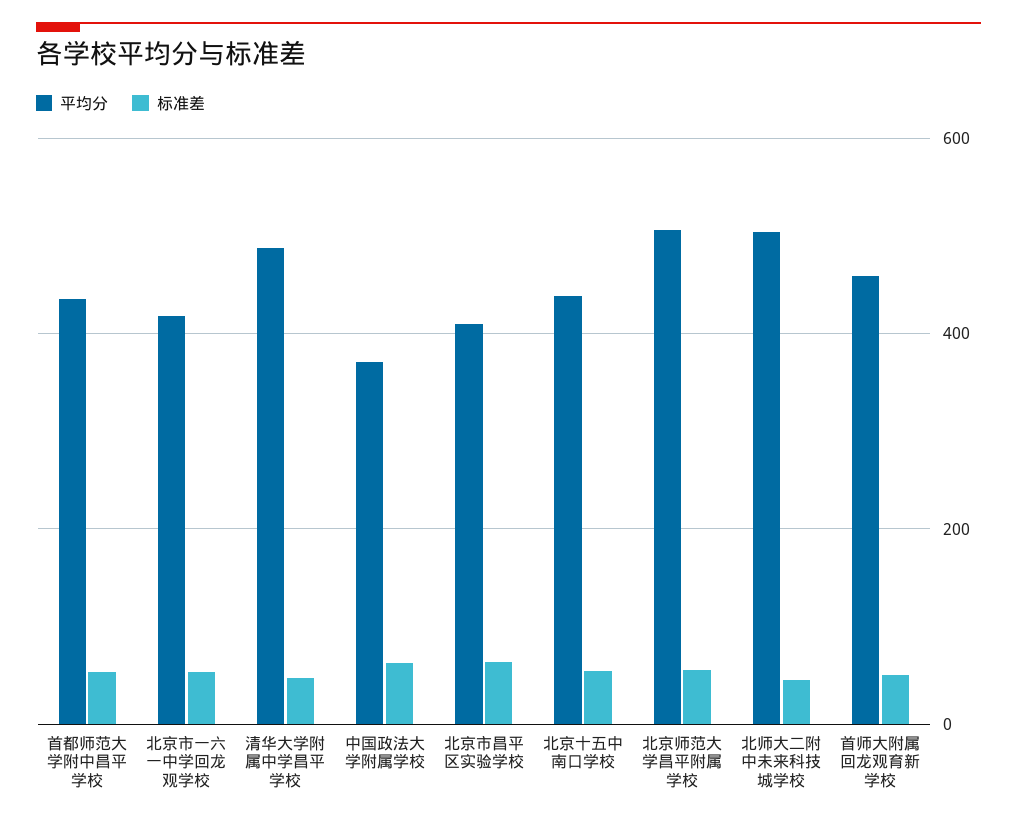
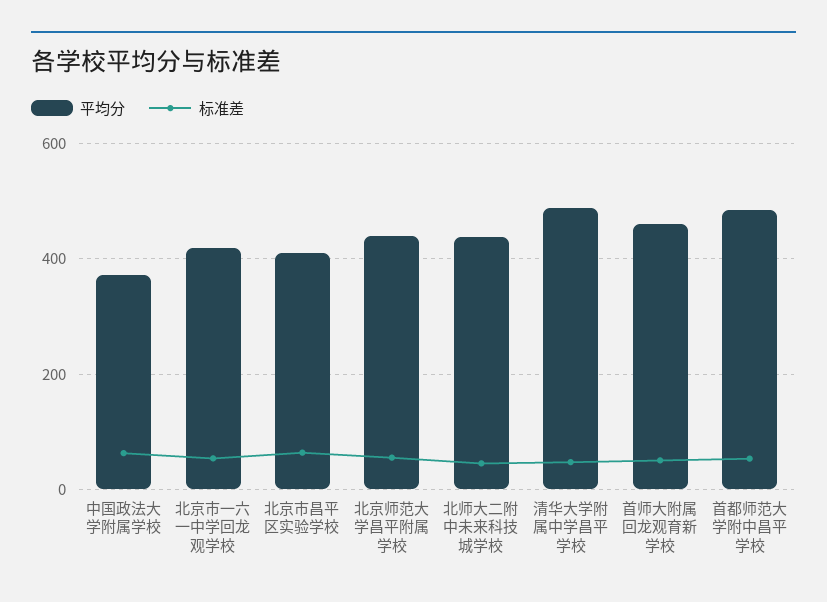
  {
    "平均分": {
-     "首都师范大学附中昌平学校": 440,
+     "首都师范大学附中昌平学校": 480,
      "北京市一六一中学回龙观学校": 420,
      "清华大学附属中学昌平学校": 480,
      "中国政法大学附属学校": 380,
      "北京市昌平区实验学校": 400,
-     "北京十五中南口学校": 440,
-     "北京师范大学昌平附属学校": 500,
+     "北京师范大学昌平附属学校": 440,
-     "北师大二附中未来科技城学校": 500,
+     "北师大二附中未来科技城学校": 440,
      "首师大附属回龙观育新学校": 460
    },
    "标准差": {
      "首都师范大学附中昌平学校": 60,
      "北京市一六一中学回龙观学校": 60,
      "清华大学附属中学昌平学校": 40,
      "中国政法大学附属学校": 60,
      "北京市昌平区实验学校": 60,
-     "北京十五中南口学校": 60,
      "北京师范大学昌平附属学校": 60,
      "北师大二附中未来科技城学校": 40,
      "首师大附属回龙观育新学校": 60
    }
  }

